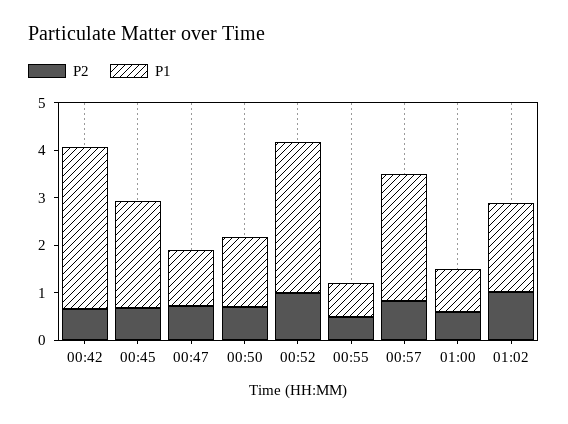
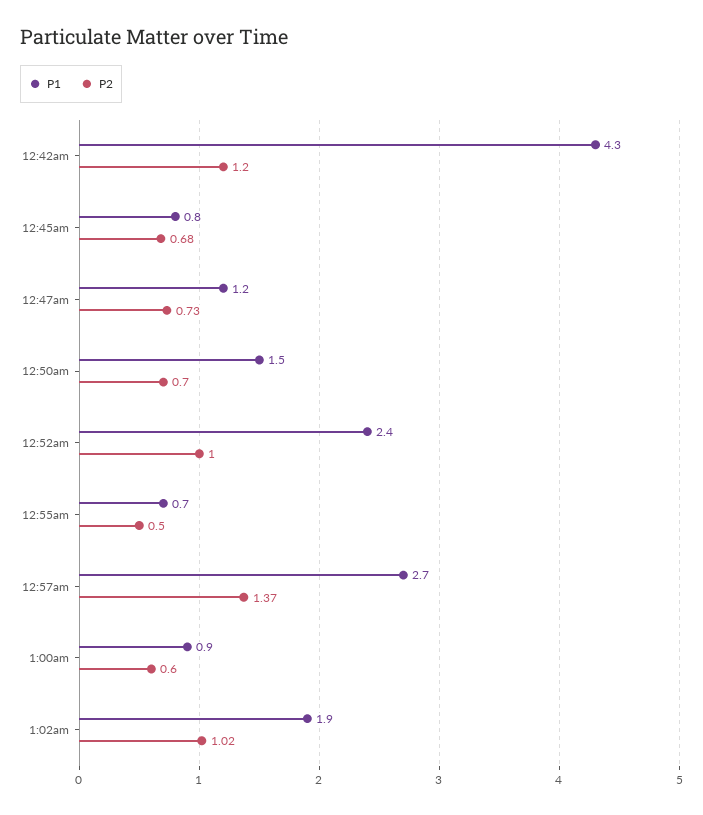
  {
    "P2": {
-     "00:42": 0.6,
+     "00:42": 1.2,
      "00:45": 0.68,
      "00:47": 0.73,
      "00:50": 0.7,
      "00:52": 1,
      "00:55": 0.5,
-     "00:57": 0.8,
+     "00:57": 1.37,
      "01:00": 0.6,
      "01:02": 1.02
    },
    "P1": {
-     "00:42": 3.4,
+     "00:42": 4.3,
-     "00:45": 2.2,
+     "00:45": 0.8,
      "00:47": 1.2,
      "00:50": 1.5,
-     "00:52": 3.2,
+     "00:52": 2.4,
      "00:55": 0.7,
      "00:57": 2.7,
      "01:00": 0.9,
      "01:02": 1.9
    }
  }

